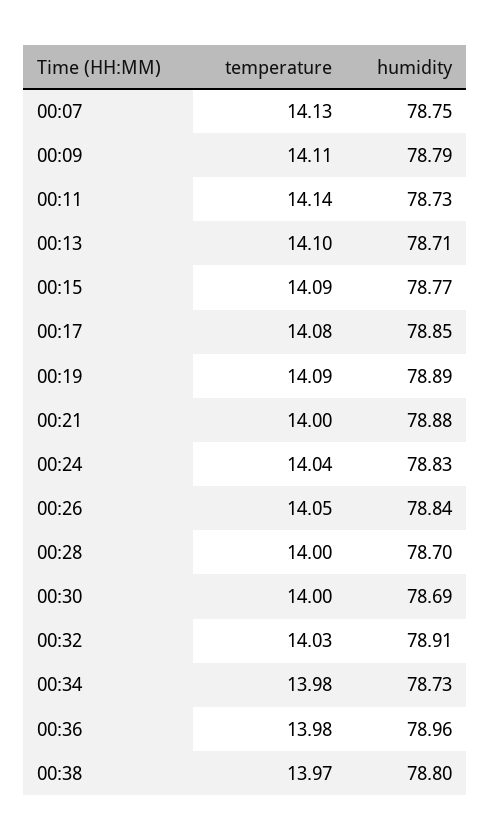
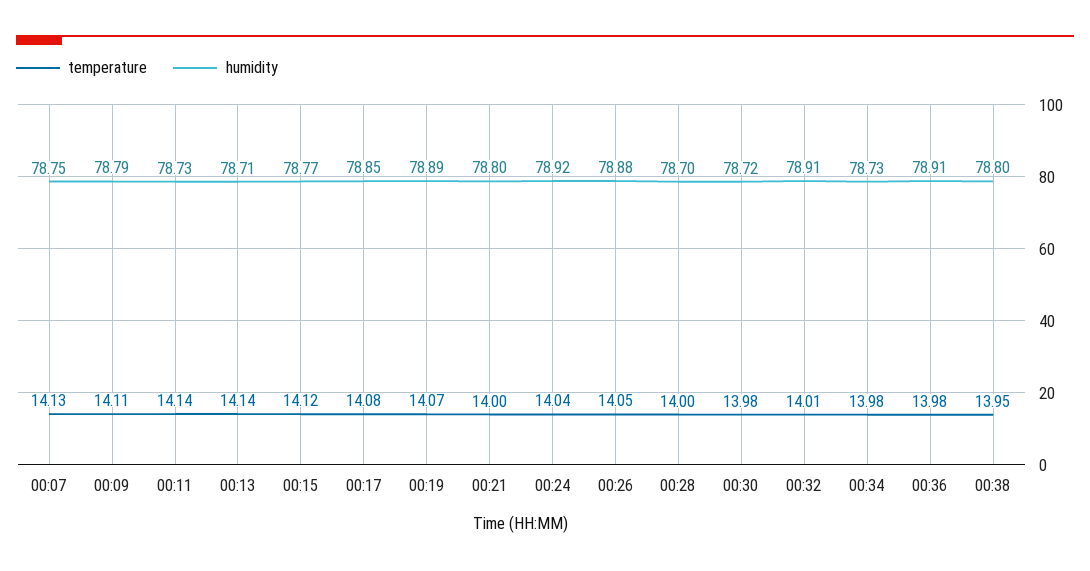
  {
    "temperature": {
      "00:07": 14.13,
      "00:09": 14.11,
      "00:11": 14.14,
-     "00:13": 14.1,
+     "00:13": 14.14,
-     "00:15": 14.09,
+     "00:15": 14.12,
      "00:17": 14.08,
-     "00:19": 14.09,
+     "00:19": 14.07,
      "00:21": 14,
      "00:24": 14.04,
      "00:26": 14.05,
      "00:28": 14,
-     "00:30": 14,
+     "00:30": 13.98,
-     "00:32": 14.03,
+     "00:32": 14.01,
      "00:34": 13.98,
      "00:36": 13.98,
-     "00:38": 13.97
+     "00:38": 13.95
    },
    "humidity": {
      "00:07": 78.75,
      "00:09": 78.79,
      "00:11": 78.73,
      "00:13": 78.71,
      "00:15": 78.77,
      "00:17": 78.85,
      "00:19": 78.89,
-     "00:21": 78.88,
+     "00:21": 78.8,
-     "00:24": 78.83,
+     "00:24": 78.92,
-     "00:26": 78.84,
+     "00:26": 78.88,
      "00:28": 78.7,
-     "00:30": 78.69,
+     "00:30": 78.72,
      "00:32": 78.91,
      "00:34": 78.73,
-     "00:36": 78.96,
+     "00:36": 78.91,
      "00:38": 78.8
    }
  }

